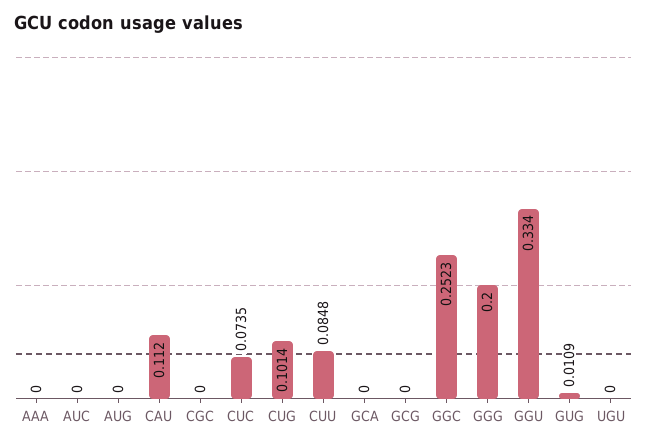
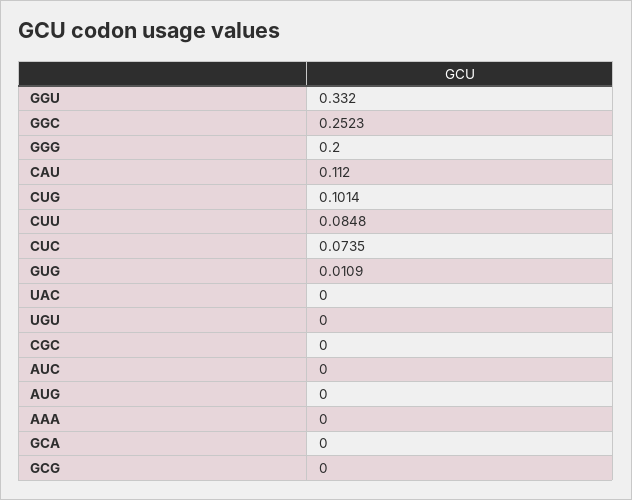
  {
    "AAA": 0,
    "AUC": 0,
    "AUG": 0,
    "CAU": 0.112,
    "CGC": 0,
    "CUC": 0.0735,
    "CUG": 0.1014,
    "CUU": 0.0848,
    "GCA": 0,
    "GCG": 0,
    "GGC": 0.2523,
    "GGG": 0.2,
-   "GGU": 0.334,
+   "GGU": 0.332,
    "GUG": 0.0109,
-   "UGU": 0
+   "UGU": 0,
+   "UAC": 0
  }

